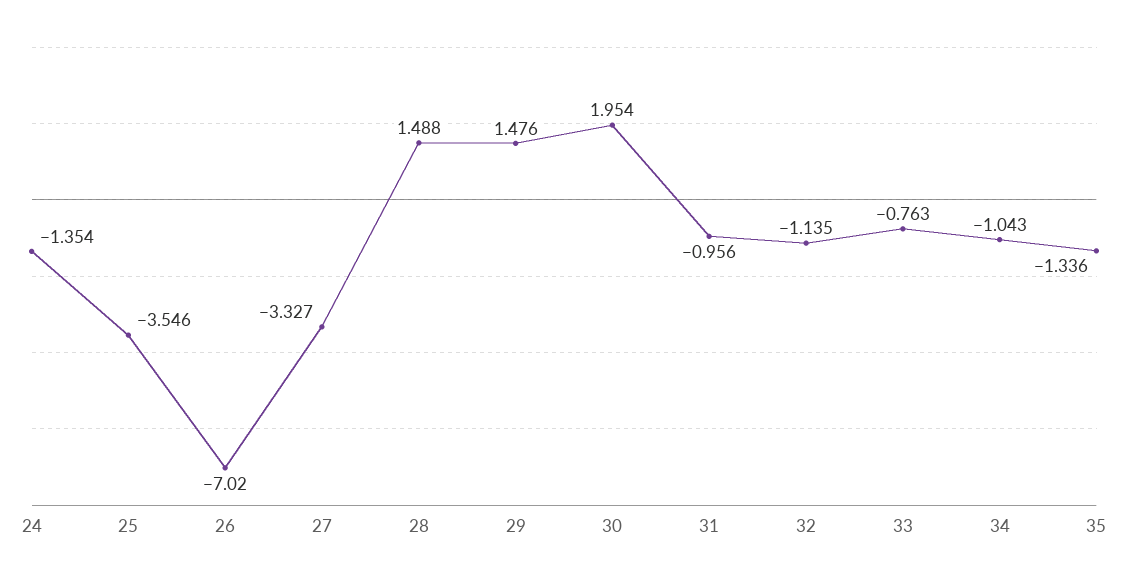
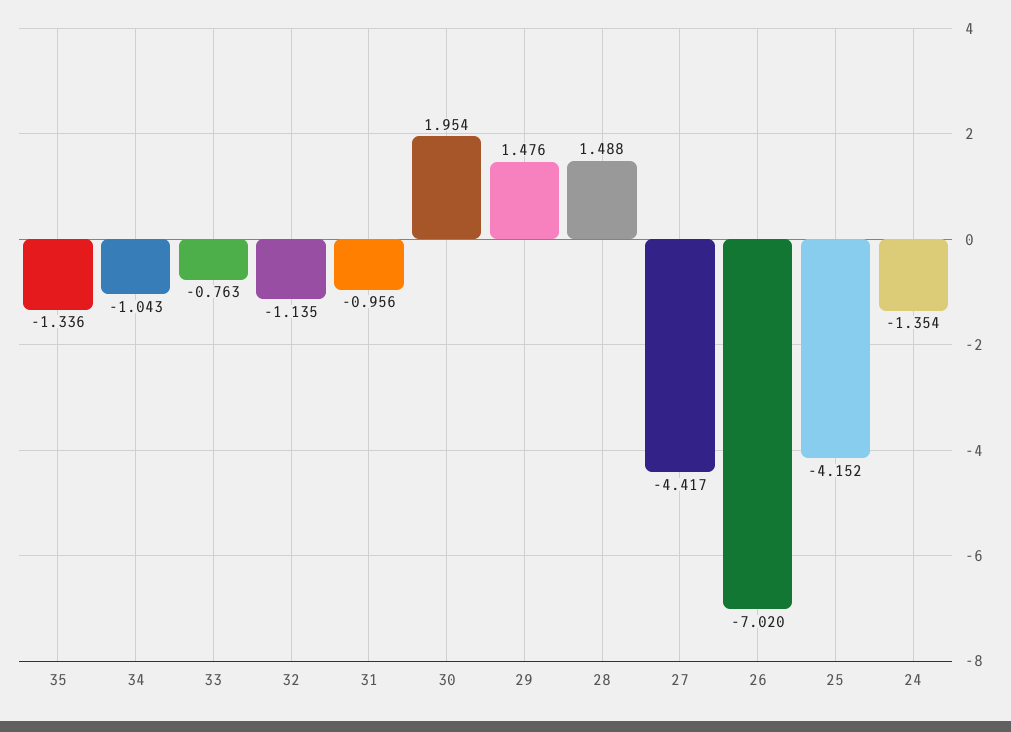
  {
    "24": -1.354,
-   "25": -3.546,
+   "25": -4.152,
    "26": -7.02,
-   "27": -3.327,
+   "27": -4.417,
    "28": 1.488,
    "29": 1.476,
    "30": 1.954,
    "31": -0.956,
    "32": -1.135,
    "33": -0.763,
    "34": -1.043,
    "35": -1.336
  }

